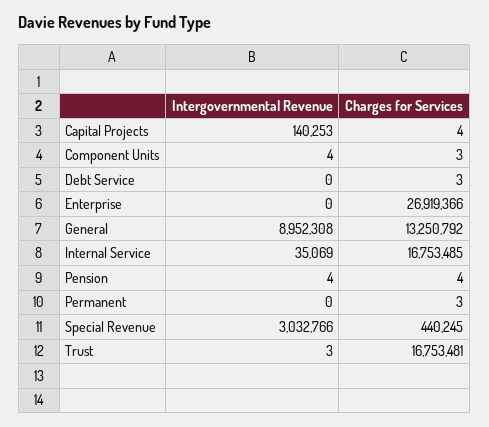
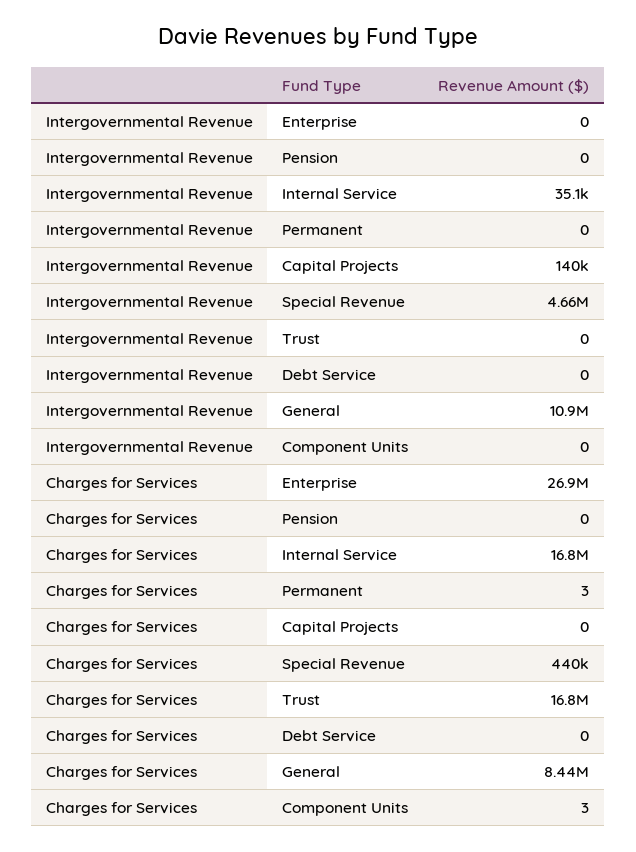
  {
    "Intergovernmental Revenue": {
      "Capital Projects": 140253,
-     "Component Units": 4,
+     "Component Units": 0,
      "Debt Service": 0,
      "Enterprise": 0,
-     "General": 8952308,
+     "General": 10900000,
      "Internal Service": 35069,
-     "Pension": 4,
+     "Pension": 0,
      "Permanent": 0,
-     "Special Revenue": 3032766,
+     "Special Revenue": 4660000,
-     "Trust": 3
+     "Trust": 0
    },
    "Charges for Services": {
-     "Capital Projects": 4,
+     "Capital Projects": 0,
      "Component Units": 3,
-     "Debt Service": 3,
+     "Debt Service": 0,
      "Enterprise": 26919366,
-     "General": 13250792,
+     "General": 8440000,
      "Internal Service": 16753485,
-     "Pension": 4,
+     "Pension": 0,
      "Permanent": 3,
      "Special Revenue": 440245,
      "Trust": 16753481
    }
  }

